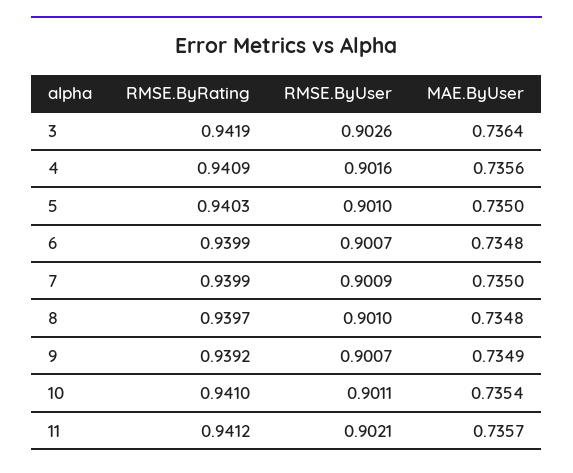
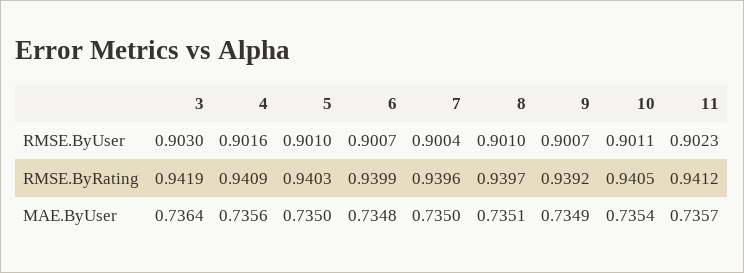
  {
    "RMSE.ByRating": {
      "3": 0.9419,
      "4": 0.9409,
      "5": 0.9403,
      "6": 0.9399,
-     "7": 0.9399,
+     "7": 0.9396,
      "8": 0.9397,
      "9": 0.9392,
-     "10": 0.941,
+     "10": 0.9405,
      "11": 0.9412
    },
    "RMSE.ByUser": {
-     "3": 0.9026,
+     "3": 0.903,
      "4": 0.9016,
      "5": 0.901,
      "6": 0.9007,
-     "7": 0.9009,
+     "7": 0.9004,
      "8": 0.901,
      "9": 0.9007,
      "10": 0.9011,
-     "11": 0.9021
+     "11": 0.9023
    },
    "MAE.ByUser": {
      "3": 0.7364,
      "4": 0.7356,
      "5": 0.735,
      "6": 0.7348,
      "7": 0.735,
-     "8": 0.7348,
+     "8": 0.7351,
      "9": 0.7349,
      "10": 0.7354,
      "11": 0.7357
    }
  }

